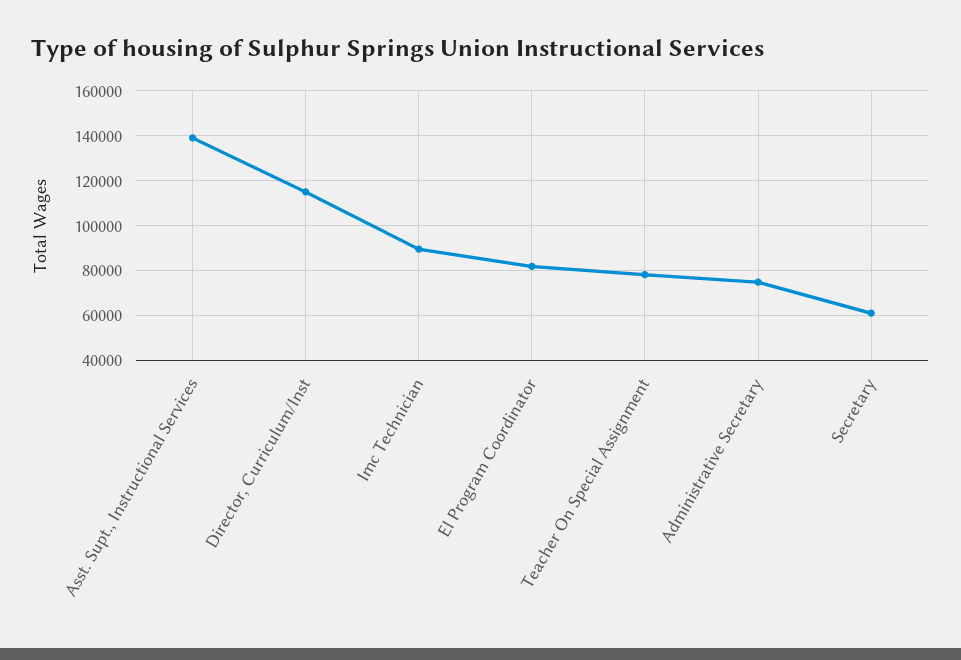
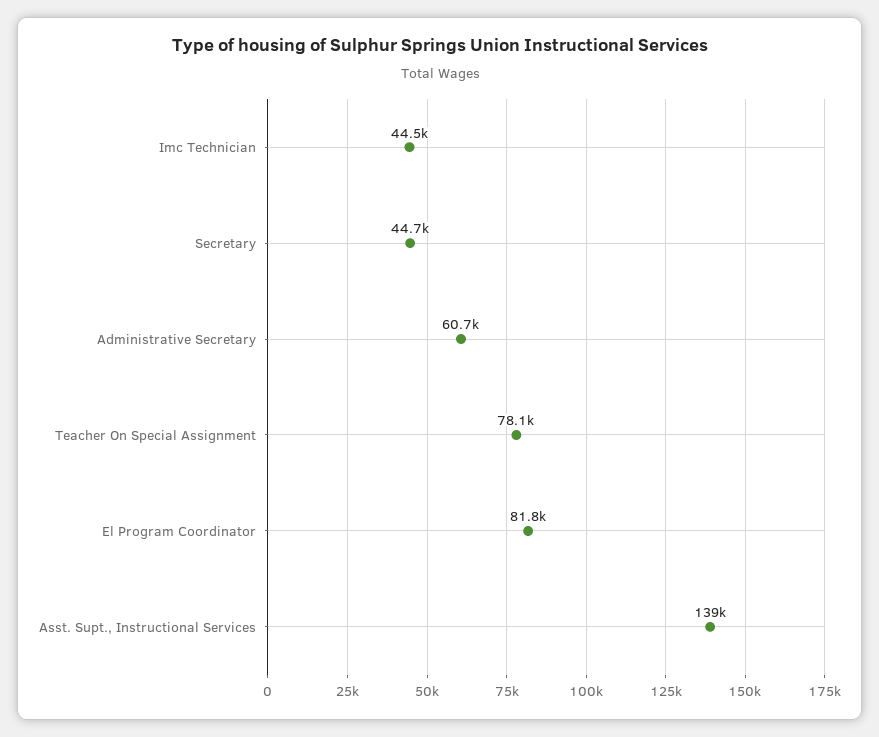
  {
    "Asst. Supt., Instructional Services": 139000,
-   "Director, Curriculum/Inst": 115000,
-   "Imc Technician": 90000,
+   "Imc Technician": 44500,
    "El Program Coordinator": 81800,
    "Teacher On Special Assignment": 78100,
-   "Administrative Secretary": 75000,
+   "Administrative Secretary": 60700,
-   "Secretary": 60000
+   "Secretary": 44700
  }

